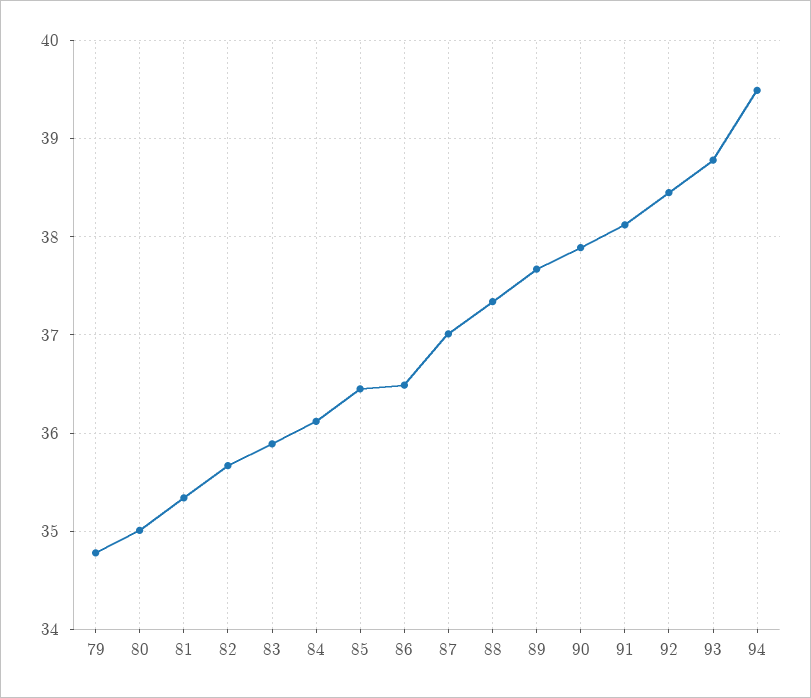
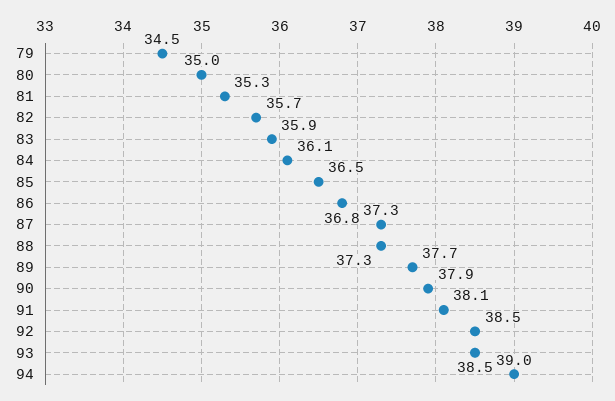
  {
-   "79": 34.8,
+   "79": 34.5,
    "80": 35,
    "81": 35.3,
    "82": 35.7,
    "83": 35.9,
    "84": 36.1,
    "85": 36.5,
-   "86": 36.5,
+   "86": 36.8,
-   "87": 37,
+   "87": 37.3,
    "88": 37.3,
    "89": 37.7,
    "90": 37.9,
    "91": 38.1,
    "92": 38.5,
-   "93": 38.8,
+   "93": 38.5,
-   "94": 39.5
+   "94": 39
  }

